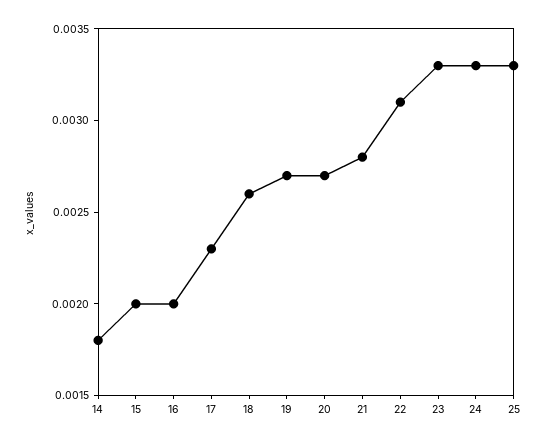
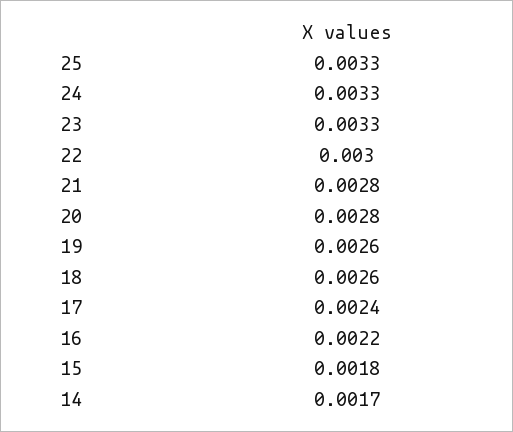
  {
-   "14": 0.0018,
+   "14": 0.0017,
-   "15": 0.002,
+   "15": 0.0018,
-   "16": 0.002,
+   "16": 0.0022,
-   "17": 0.0023,
+   "17": 0.0024,
    "18": 0.0026,
-   "19": 0.0027,
+   "19": 0.0026,
-   "20": 0.0027,
+   "20": 0.0028,
    "21": 0.0028,
-   "22": 0.0031,
+   "22": 0.003,
    "23": 0.0033,
    "24": 0.0033,
    "25": 0.0033
  }

